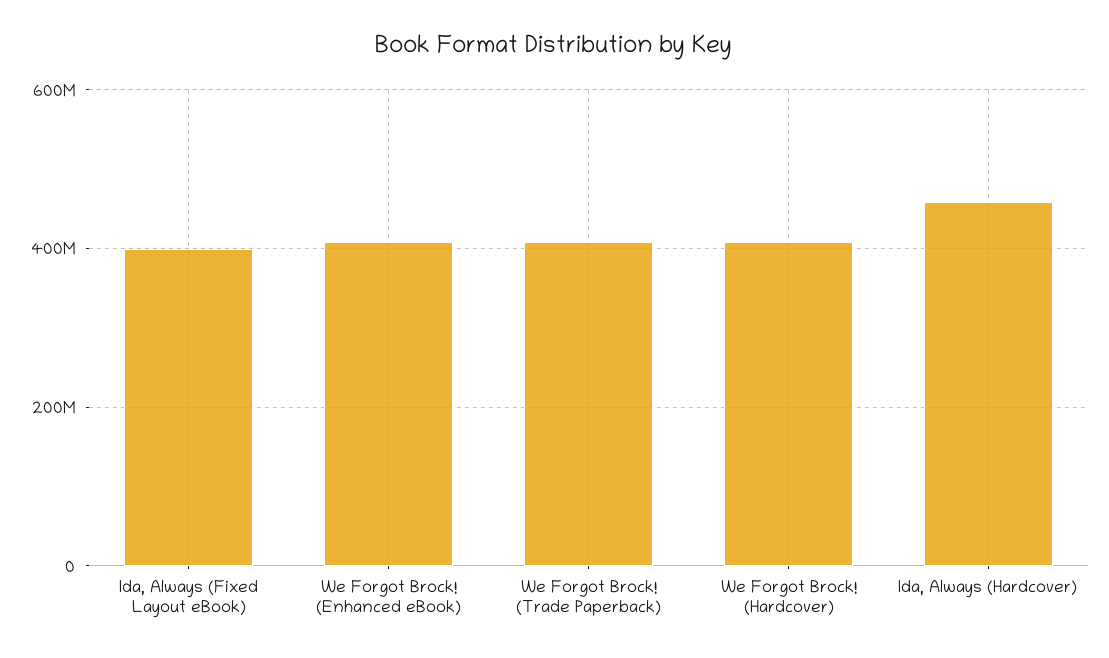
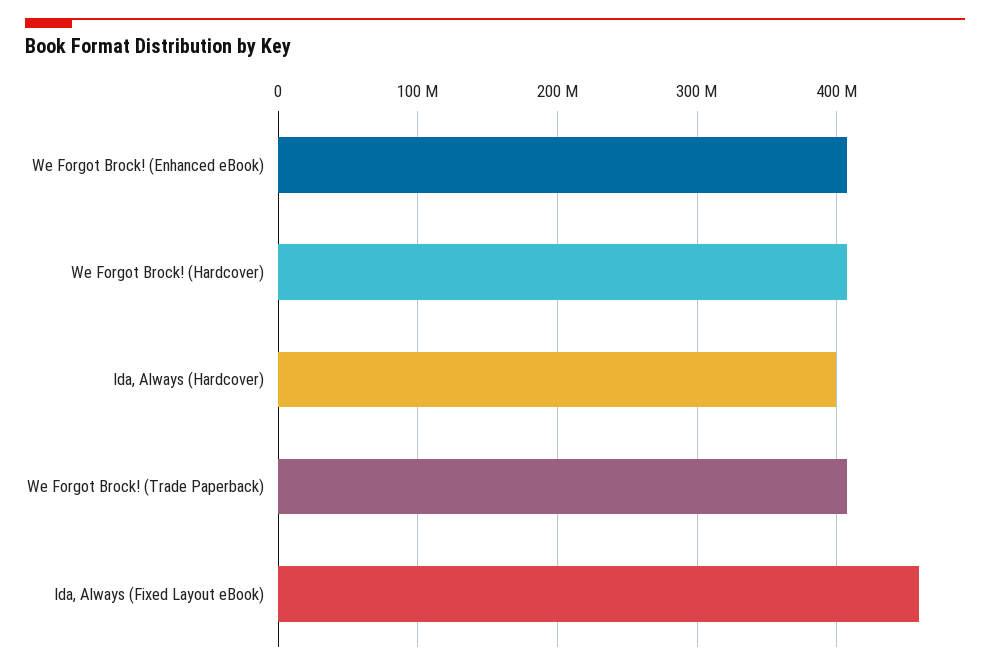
  {
-   "Ida, Always (Fixed Layout eBook)": 400000000,
+   "Ida, Always (Fixed Layout eBook)": 460000000,
    "We Forgot Brock! (Enhanced eBook)": 410000000,
    "We Forgot Brock! (Trade Paperback)": 410000000,
    "We Forgot Brock! (Hardcover)": 410000000,
-   "Ida, Always (Hardcover)": 460000000
+   "Ida, Always (Hardcover)": 400000000
  }

